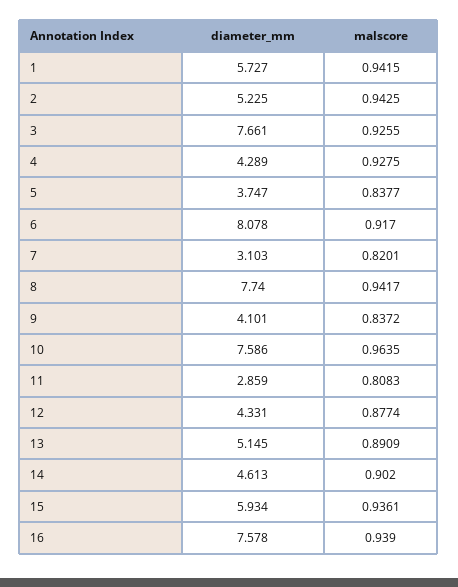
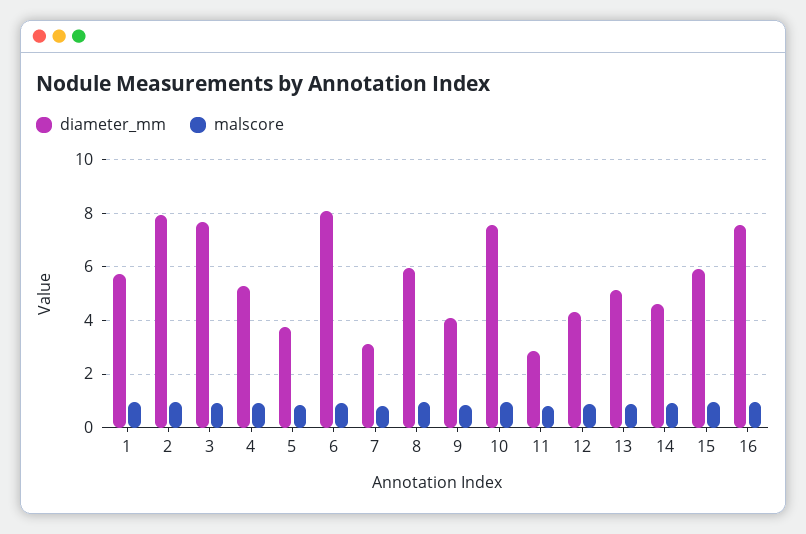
  {
    "diameter_mm": {
      "1": 5.727,
-     "2": 5.225,
+     "2": 8,
      "3": 7.661,
-     "4": 4.289,
+     "4": 5.25,
      "5": 3.747,
      "6": 8.078,
      "7": 3.103,
-     "8": 7.74,
+     "8": 6,
      "9": 4.101,
      "10": 7.586,
      "11": 2.859,
      "12": 4.331,
      "13": 5.145,
      "14": 4.613,
      "15": 5.934,
      "16": 7.578
    },
    "malscore": {
      "1": 0.9415,
      "2": 0.9425,
      "3": 0.9255,
      "4": 0.9275,
      "5": 0.8377,
      "6": 0.917,
      "7": 0.8201,
      "8": 0.9417,
      "9": 0.8372,
      "10": 0.9635,
      "11": 0.8083,
      "12": 0.8774,
      "13": 0.8909,
      "14": 0.902,
      "15": 0.9361,
      "16": 0.939
    }
  }

